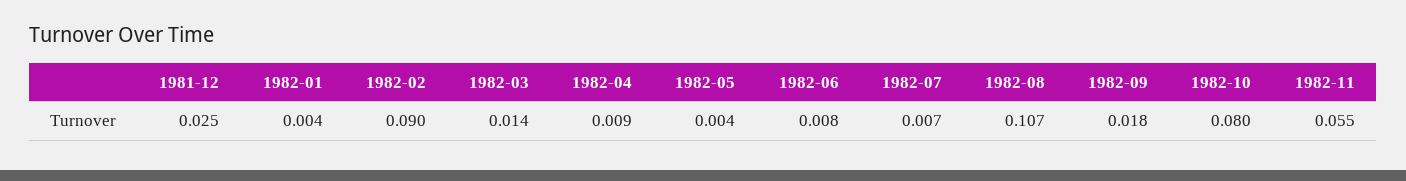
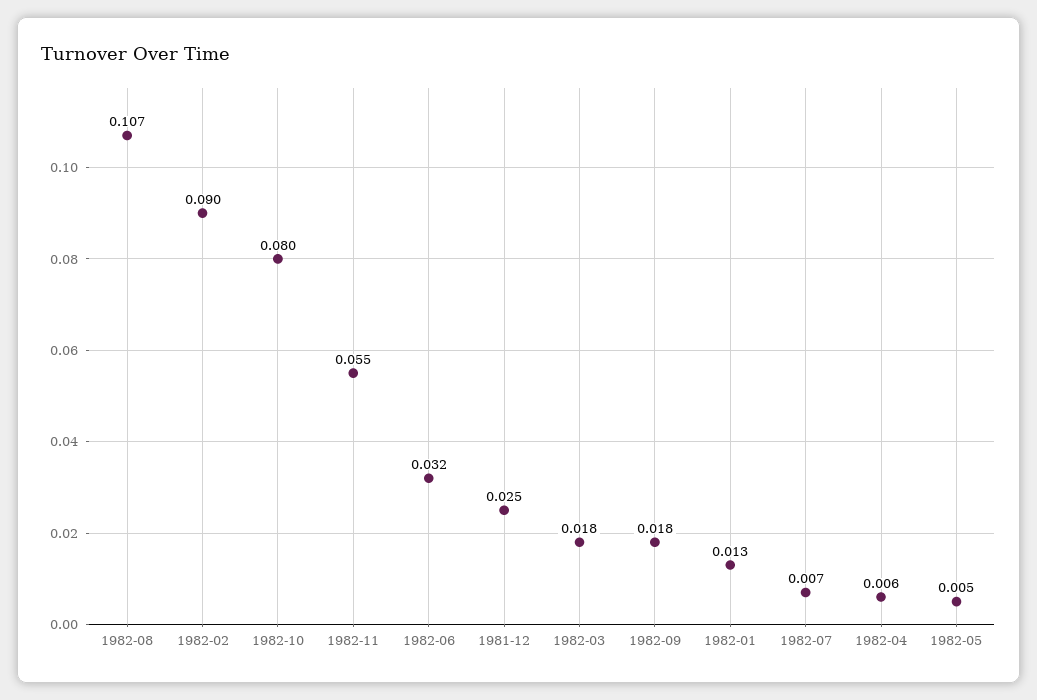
  {
    "1981-12": 0.025,
-   "1982-01": 0.004,
+   "1982-01": 0.013,
    "1982-02": 0.09,
-   "1982-03": 0.014,
+   "1982-03": 0.018,
-   "1982-04": 0.009,
+   "1982-04": 0.006,
-   "1982-05": 0.004,
+   "1982-05": 0.005,
-   "1982-06": 0.008,
+   "1982-06": 0.032,
    "1982-07": 0.007,
    "1982-08": 0.107,
    "1982-09": 0.018,
    "1982-10": 0.08,
    "1982-11": 0.055
  }

